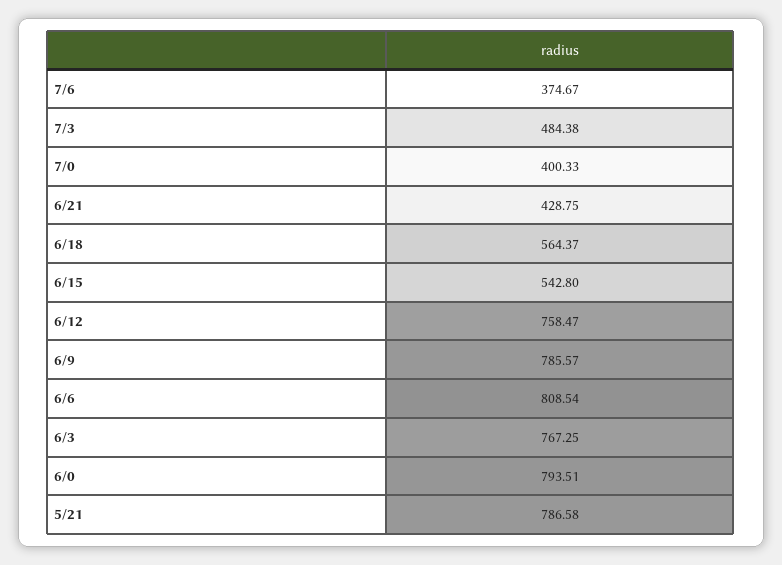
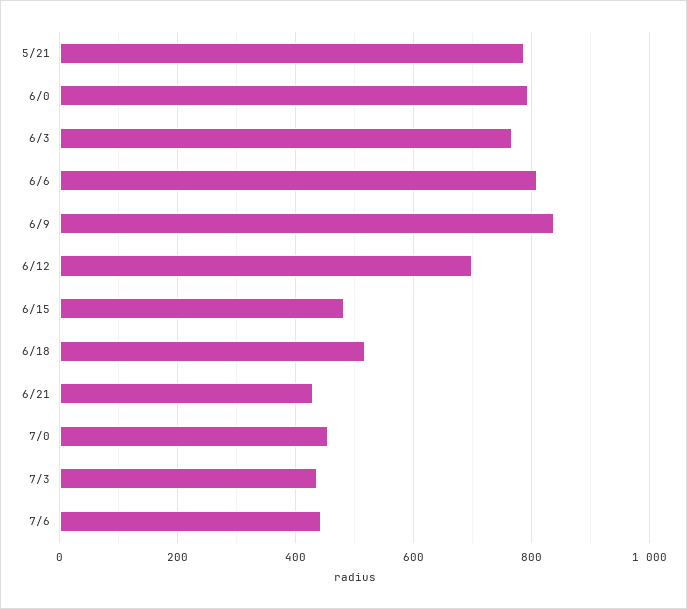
  {
-   "7/6": 374.67,
+   "7/6": 440,
-   "7/3": 484.38,
+   "7/3": 440,
-   "7/0": 400.33,
+   "7/0": 460,
    "6/21": 428.75,
-   "6/18": 564.37,
+   "6/18": 520,
-   "6/15": 542.8,
+   "6/15": 480,
-   "6/12": 758.47,
+   "6/12": 700,
-   "6/9": 785.57,
+   "6/9": 840,
    "6/6": 808.54,
    "6/3": 767.25,
    "6/0": 793.51,
    "5/21": 786.58
  }

